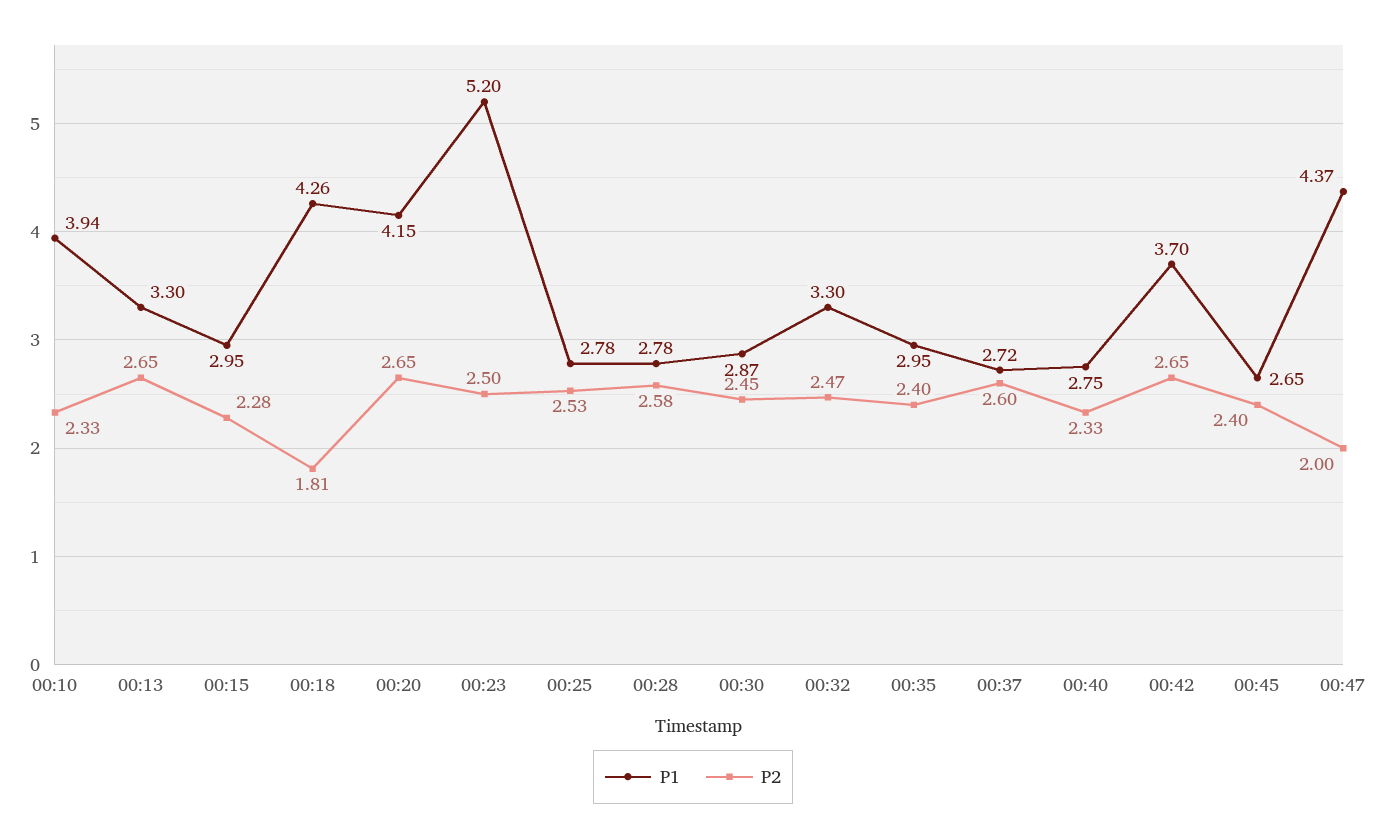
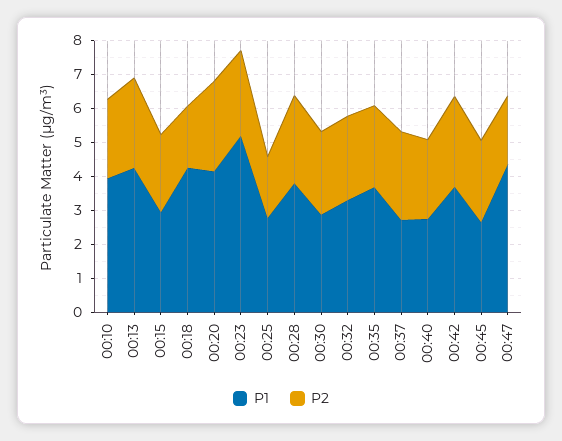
  {
    "P1": {
      "00:10": 3.94,
-     "00:13": 3.3,
+     "00:13": 4.25,
      "00:15": 2.95,
      "00:18": 4.26,
      "00:20": 4.15,
      "00:23": 5.2,
      "00:25": 2.78,
-     "00:28": 2.78,
+     "00:28": 3.75,
      "00:30": 2.87,
      "00:32": 3.3,
-     "00:35": 2.95,
+     "00:35": 3.75,
      "00:37": 2.72,
      "00:40": 2.75,
      "00:42": 3.7,
      "00:45": 2.65,
      "00:47": 4.37
    },
    "P2": {
      "00:10": 2.33,
      "00:13": 2.65,
      "00:15": 2.28,
      "00:18": 1.81,
      "00:20": 2.65,
      "00:23": 2.5,
-     "00:25": 2.53,
+     "00:25": 1.75,
      "00:28": 2.58,
      "00:30": 2.45,
      "00:32": 2.47,
      "00:35": 2.4,
      "00:37": 2.6,
      "00:40": 2.33,
      "00:42": 2.65,
      "00:45": 2.4,
      "00:47": 2
    }
  }

